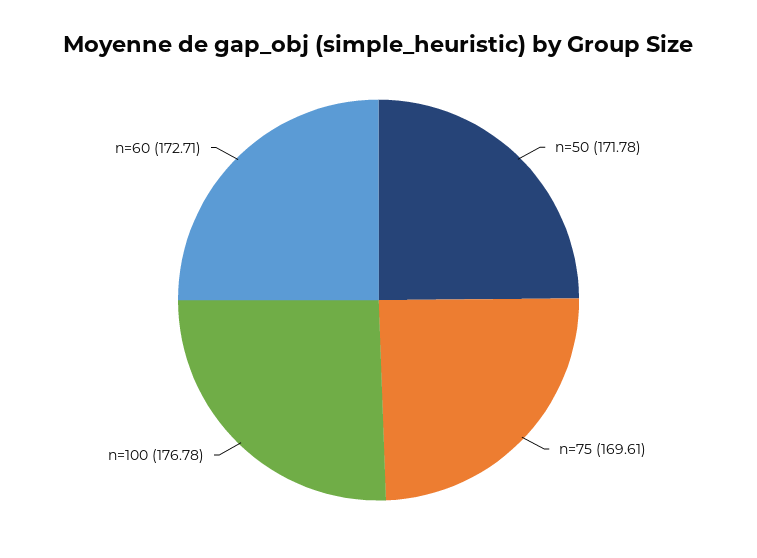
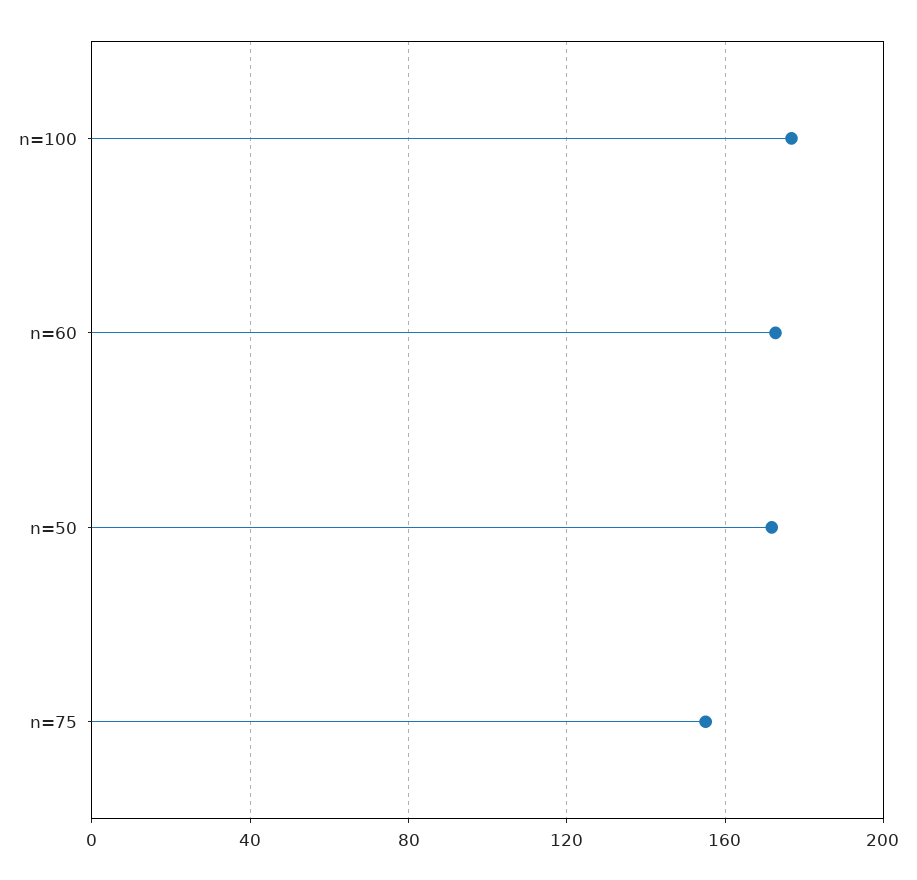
  {
    "n=50": 171.78,
-   "n=75": 169.61,
+   "n=75": 155,
    "n=100": 176.78,
    "n=60": 172.71
  }

